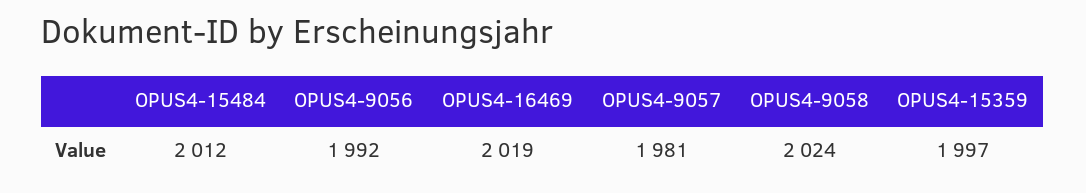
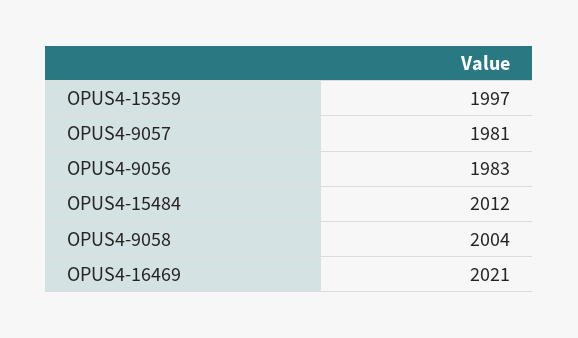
  {
    "OPUS4-15484": 2012,
-   "OPUS4-9056": 1992,
+   "OPUS4-9056": 1983,
-   "OPUS4-16469": 2019,
+   "OPUS4-16469": 2021,
    "OPUS4-9057": 1981,
-   "OPUS4-9058": 2024,
+   "OPUS4-9058": 2004,
    "OPUS4-15359": 1997
  }

